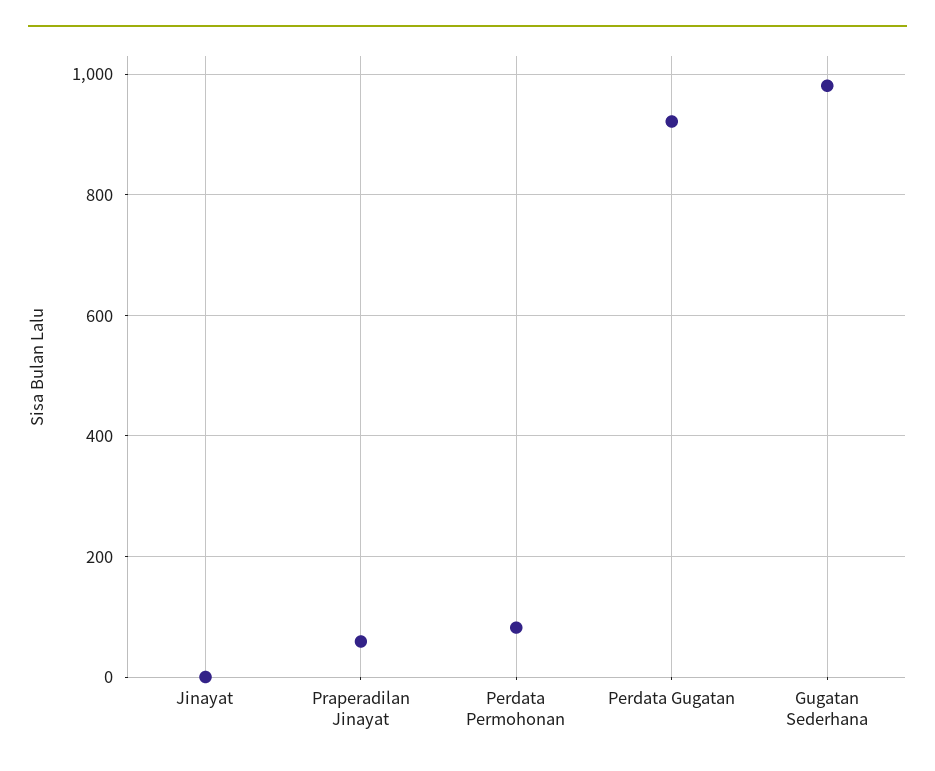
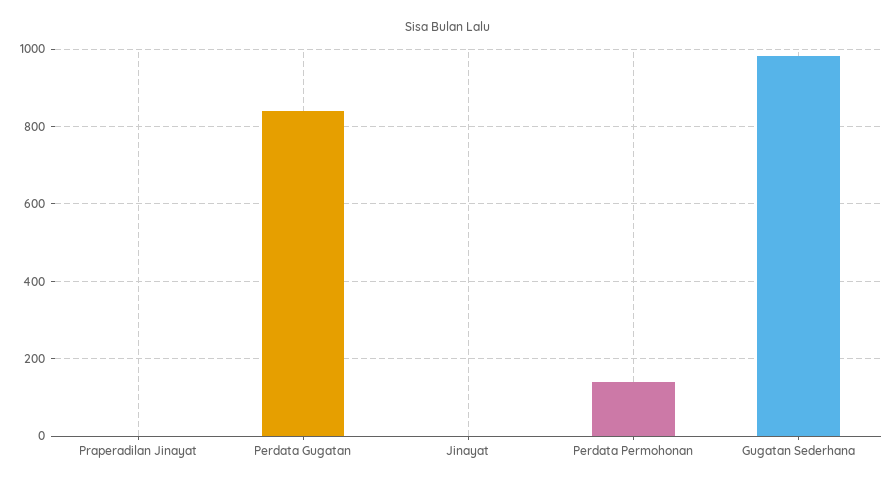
  {
    "Jinayat": 0,
-   "Praperadilan Jinayat": 60,
+   "Praperadilan Jinayat": 0,
-   "Perdata Permohonan": 80,
+   "Perdata Permohonan": 140,
-   "Perdata Gugatan": 920,
+   "Perdata Gugatan": 840,
    "Gugatan Sederhana": 980
  }

